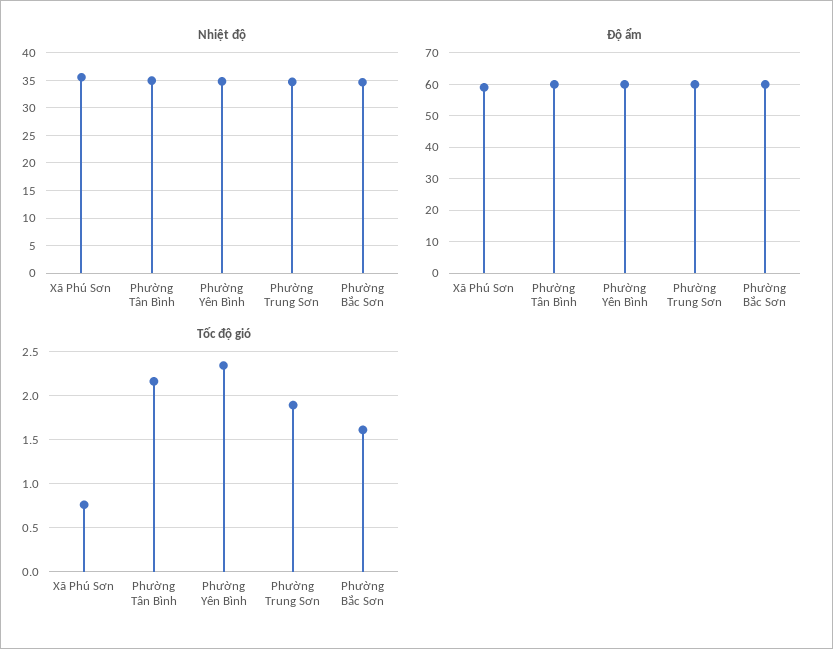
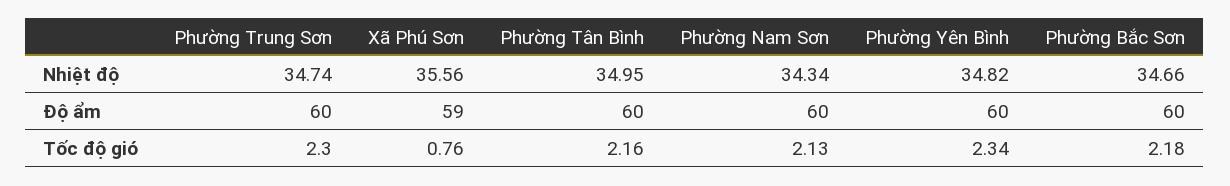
  {
    "Nhiệt độ": {
      "Xã Phú Sơn": 35.56,
      "Phường Tân Bình": 34.95,
      "Phường Yên Bình": 34.82,
      "Phường Trung Sơn": 34.74,
-     "Phường Bắc Sơn": 34.66
+     "Phường Bắc Sơn": 34.66,
+     "Phường Nam Sơn": 34.34
    },
    "Độ ẩm": {
      "Xã Phú Sơn": 59,
      "Phường Tân Bình": 60,
      "Phường Yên Bình": 60,
      "Phường Trung Sơn": 60,
-     "Phường Bắc Sơn": 60
+     "Phường Bắc Sơn": 60,
+     "Phường Nam Sơn": 60
    },
    "Tốc độ gió": {
      "Xã Phú Sơn": 0.76,
      "Phường Tân Bình": 2.16,
      "Phường Yên Bình": 2.34,
-     "Phường Trung Sơn": 1.9,
+     "Phường Trung Sơn": 2.3,
-     "Phường Bắc Sơn": 1.6
+     "Phường Bắc Sơn": 2.18,
+     "Phường Nam Sơn": 2.13
    }
  }

